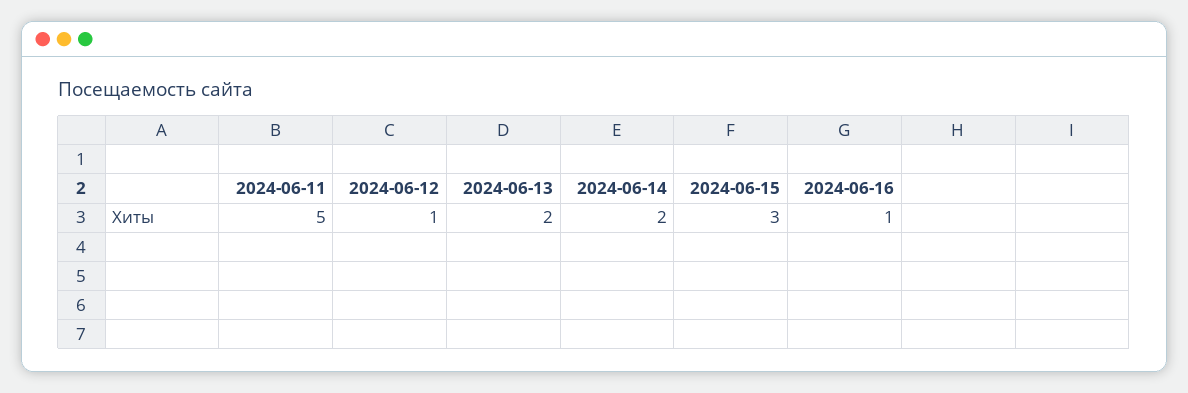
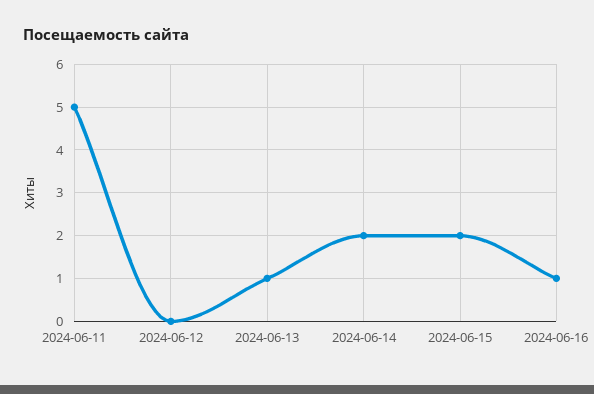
  {
    "2024-06-11": 5,
-   "2024-06-12": 1,
+   "2024-06-12": 0,
-   "2024-06-13": 2,
+   "2024-06-13": 1,
    "2024-06-14": 2,
-   "2024-06-15": 3,
+   "2024-06-15": 2,
    "2024-06-16": 1
  }

